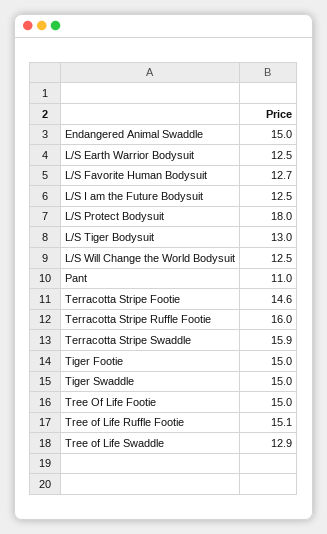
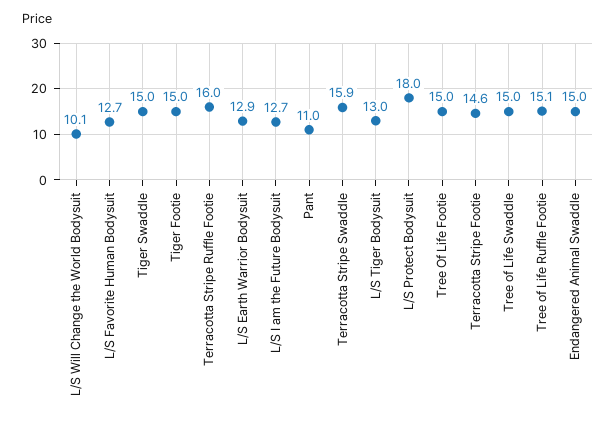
  {
    "Endangered Animal Swaddle": 15,
-   "L/S Earth Warrior Bodysuit": 12.5,
+   "L/S Earth Warrior Bodysuit": 12.9,
    "L/S Favorite Human Bodysuit": 12.7,
-   "L/S I am the Future Bodysuit": 12.5,
+   "L/S I am the Future Bodysuit": 12.7,
    "L/S Protect Bodysuit": 18,
    "L/S Tiger Bodysuit": 13,
-   "L/S Will Change the World Bodysuit": 12.5,
+   "L/S Will Change the World Bodysuit": 10.1,
    "Pant": 11,
    "Terracotta Stripe Footie": 14.6,
    "Terracotta Stripe Ruffle Footie": 16,
    "Terracotta Stripe Swaddle": 15.9,
    "Tiger Footie": 15,
    "Tiger Swaddle": 15,
    "Tree Of Life Footie": 15,
    "Tree of Life Ruffle Footie": 15.1,
-   "Tree of Life Swaddle": 12.9
+   "Tree of Life Swaddle": 15
  }

